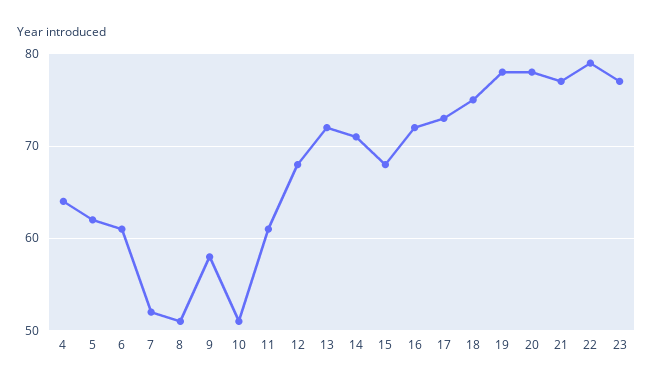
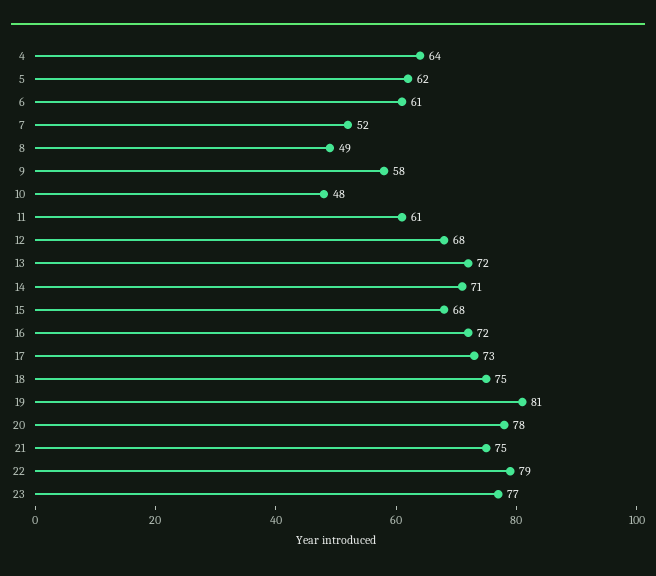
  {
    "4": 64,
    "5": 62,
    "6": 61,
    "7": 52,
-   "8": 51,
+   "8": 49,
    "9": 58,
-   "10": 51,
+   "10": 48,
    "11": 61,
    "12": 68,
    "13": 72,
    "14": 71,
    "15": 68,
    "16": 72,
    "17": 73,
    "18": 75,
-   "19": 78,
+   "19": 81,
    "20": 78,
-   "21": 77,
+   "21": 75,
    "22": 79,
    "23": 77
  }

